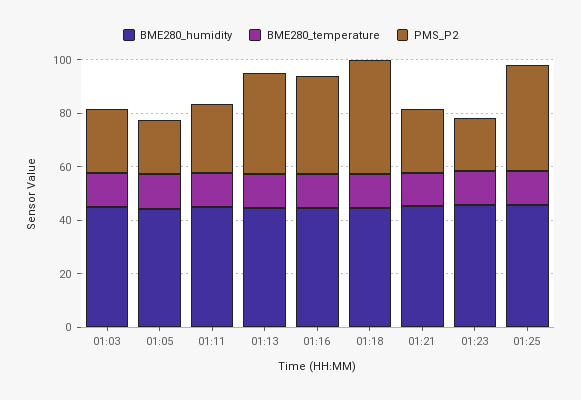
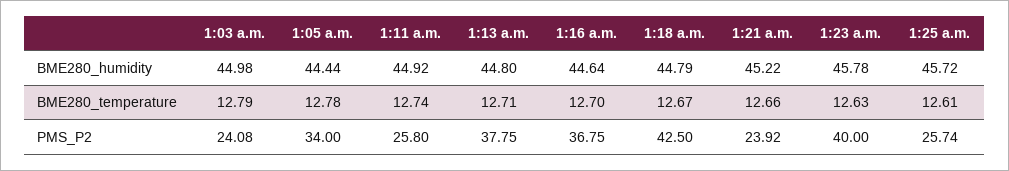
  {
    "BME280_humidity": {
      "01:03": 44.98,
      "01:05": 44.44,
      "01:11": 44.92,
      "01:13": 44.8,
      "01:16": 44.64,
      "01:18": 44.79,
      "01:21": 45.22,
      "01:23": 45.78,
      "01:25": 45.72
    },
    "BME280_temperature": {
      "01:03": 12.79,
      "01:05": 12.78,
      "01:11": 12.74,
      "01:13": 12.71,
      "01:16": 12.7,
      "01:18": 12.67,
      "01:21": 12.66,
      "01:23": 12.63,
      "01:25": 12.61
    },
    "PMS_P2": {
      "01:03": 24.08,
-     "01:05": 20,
+     "01:05": 34,
      "01:11": 25.8,
      "01:13": 37.75,
      "01:16": 36.75,
      "01:18": 42.5,
      "01:21": 23.92,
-     "01:23": 20,
+     "01:23": 40,
-     "01:25": 40
+     "01:25": 25.74
    }
  }

